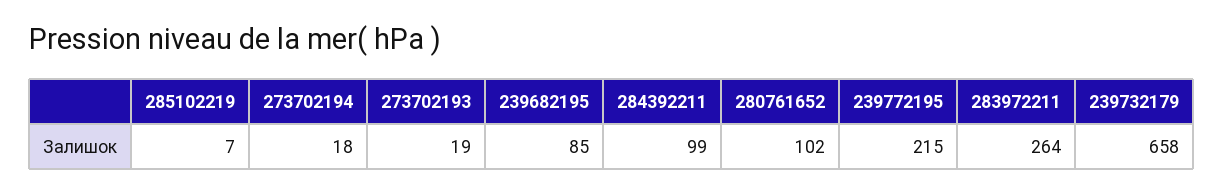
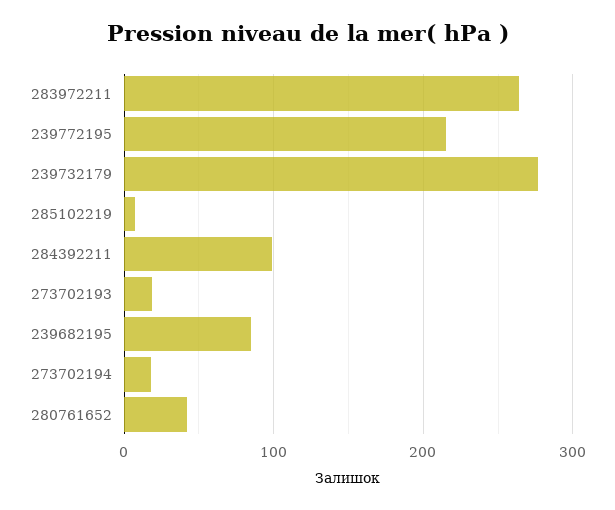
  {
    "285102219": 7,
    "273702194": 18,
    "273702193": 19,
    "239682195": 85,
    "284392211": 99,
-   "280761652": 102,
+   "280761652": 40,
    "239772195": 215,
    "283972211": 264,
-   "239732179": 658
+   "239732179": 280
  }

